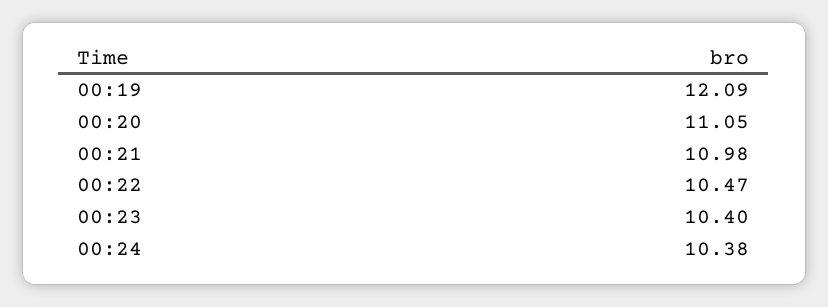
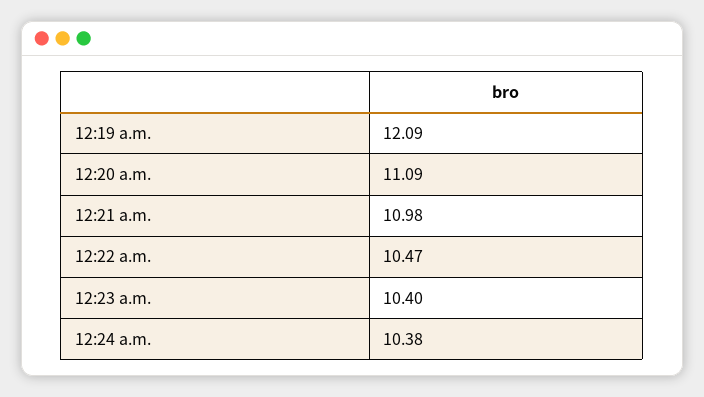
  {
    "00:19": 12.09,
-   "00:20": 11.05,
+   "00:20": 11.09,
    "00:21": 10.98,
    "00:22": 10.47,
    "00:23": 10.4,
    "00:24": 10.38
  }

